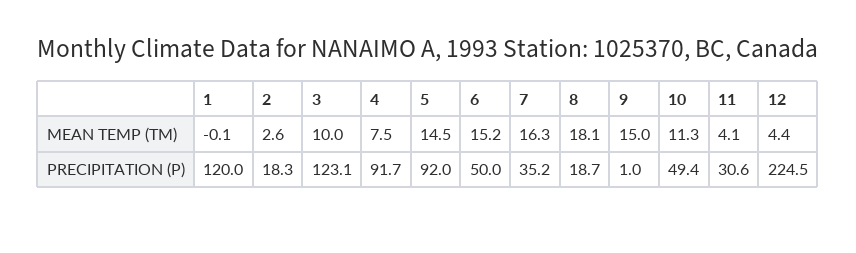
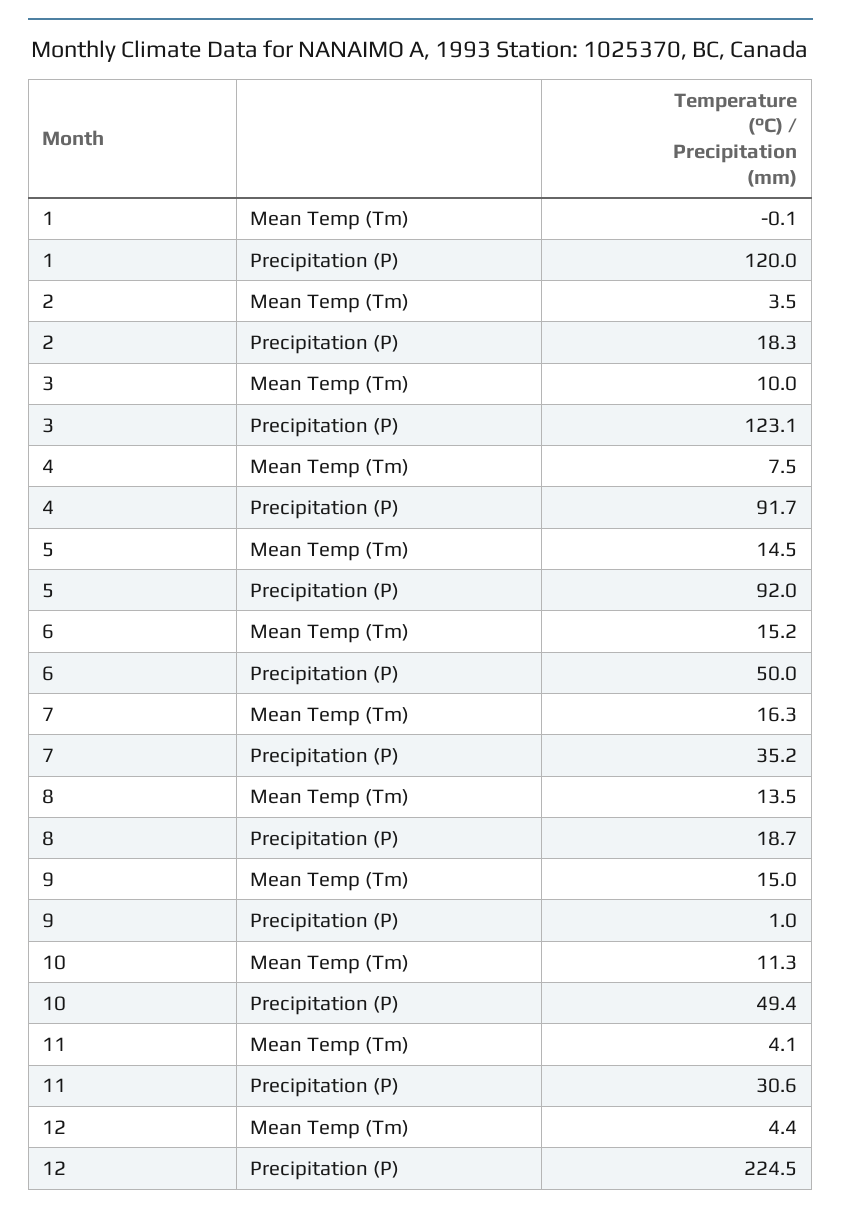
  {
    "1": {
      "MEAN TEMP (TM)": -0.1,
      "PRECIPITATION (P)": 120
    },
    "2": {
-     "MEAN TEMP (TM)": 2.6,
+     "MEAN TEMP (TM)": 3.5,
      "PRECIPITATION (P)": 18.3
    },
    "3": {
      "MEAN TEMP (TM)": 10,
      "PRECIPITATION (P)": 123.1
    },
    "4": {
      "MEAN TEMP (TM)": 7.5,
      "PRECIPITATION (P)": 91.7
    },
    "5": {
      "MEAN TEMP (TM)": 14.5,
      "PRECIPITATION (P)": 92
    },
    "6": {
      "MEAN TEMP (TM)": 15.2,
      "PRECIPITATION (P)": 50
    },
    "7": {
      "MEAN TEMP (TM)": 16.3,
      "PRECIPITATION (P)": 35.2
    },
    "8": {
-     "MEAN TEMP (TM)": 18.1,
+     "MEAN TEMP (TM)": 13.5,
      "PRECIPITATION (P)": 18.7
    },
    "9": {
      "MEAN TEMP (TM)": 15,
      "PRECIPITATION (P)": 1
    },
    "10": {
      "MEAN TEMP (TM)": 11.3,
      "PRECIPITATION (P)": 49.4
    },
    "11": {
      "MEAN TEMP (TM)": 4.1,
      "PRECIPITATION (P)": 30.6
    },
    "12": {
      "MEAN TEMP (TM)": 4.4,
      "PRECIPITATION (P)": 224.5
    }
  }

